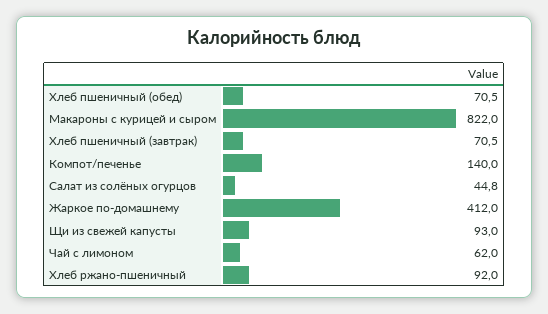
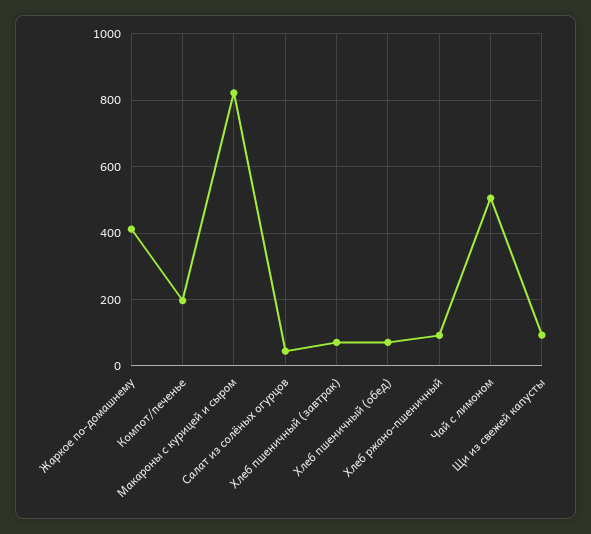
  {
    "Хлеб пшеничный (обед)": 70.5,
    "Макароны с курицей и сыром": 822,
    "Хлеб пшеничный (завтрак)": 70.5,
-   "Компот/печенье": 140,
+   "Компот/печенье": 200,
    "Салат из солёных огурцов": 44.8,
    "Жаркое по-домашнему": 412,
    "Щи из свежей капусты": 93,
-   "Чай с лимоном": 62,
+   "Чай с лимоном": 500,
    "Хлеб ржано-пшеничный": 92
  }

